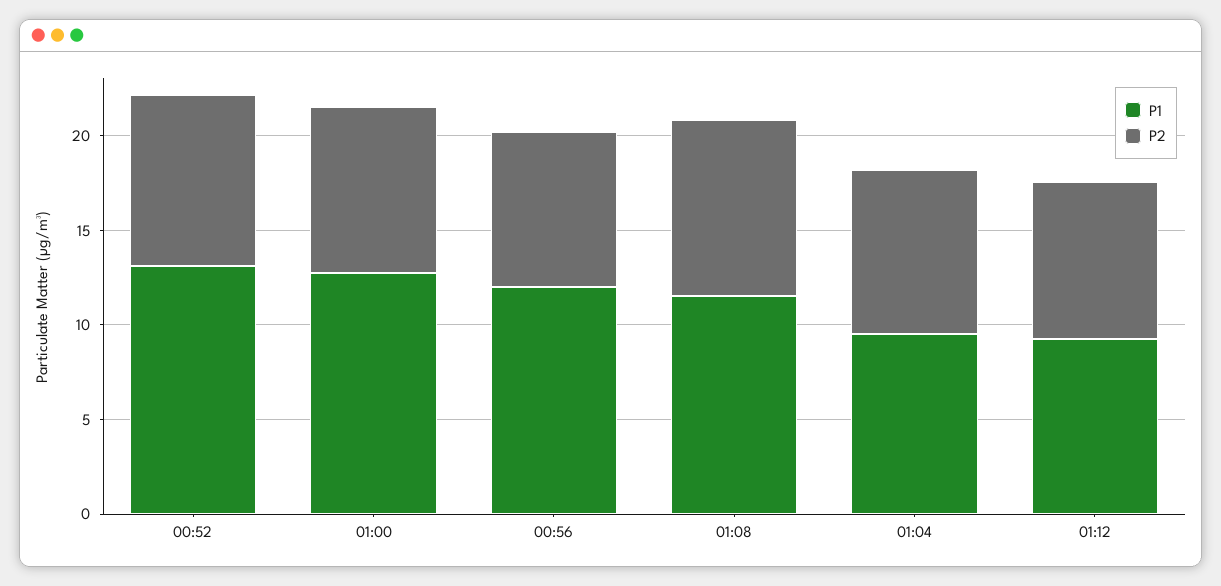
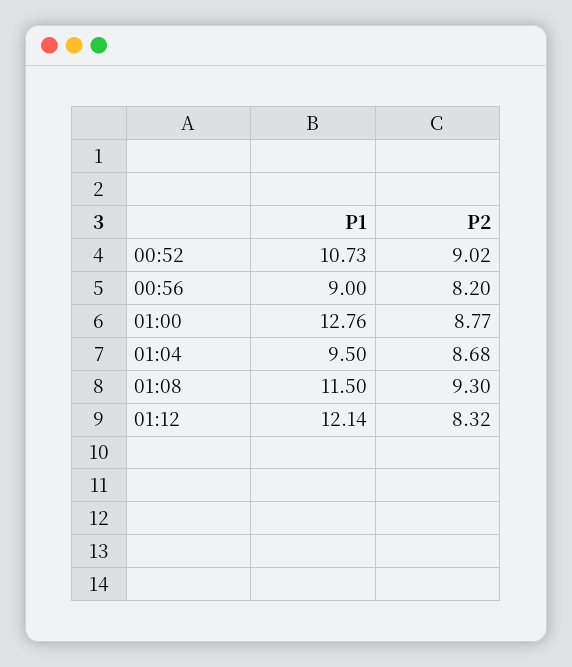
  {
    "P1": {
-     "00:52": 13,
+     "00:52": 10.73,
      "01:00": 12.76,
-     "00:56": 12,
+     "00:56": 9,
      "01:08": 11.5,
      "01:04": 9.5,
-     "01:12": 9
+     "01:12": 12.14
    },
    "P2": {
      "00:52": 9.02,
      "01:00": 8.77,
      "00:56": 8.2,
      "01:08": 9.3,
      "01:04": 8.68,
      "01:12": 8.32
    }
  }

